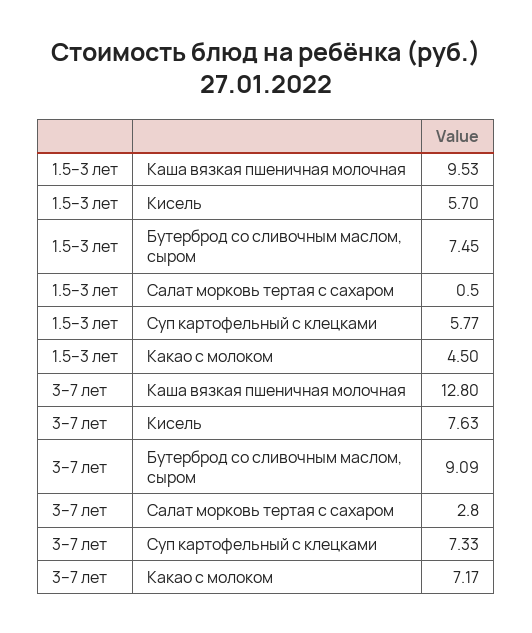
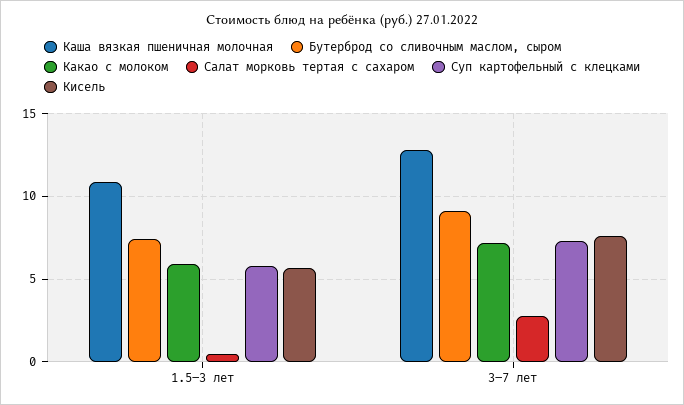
  {
    "Каша вязкая пшеничная молочная": {
-     "1.5–3 лет": 9.53,
+     "1.5–3 лет": 11,
      "3–7 лет": 12.8
    },
    "Кисель": {
      "1.5–3 лет": 5.7,
      "3–7 лет": 7.63
    },
    "Бутерброд со сливочным маслом, сыром": {
      "1.5–3 лет": 7.45,
      "3–7 лет": 9.09
    },
    "Салат морковь тертая с сахаром": {
      "1.5–3 лет": 0.5,
      "3–7 лет": 2.8
    },
    "Суп картофельный с клецками": {
      "1.5–3 лет": 5.77,
      "3–7 лет": 7.33
    },
    "Какао с молоком": {
-     "1.5–3 лет": 4.5,
+     "1.5–3 лет": 6,
      "3–7 лет": 7.17
    }
  }

